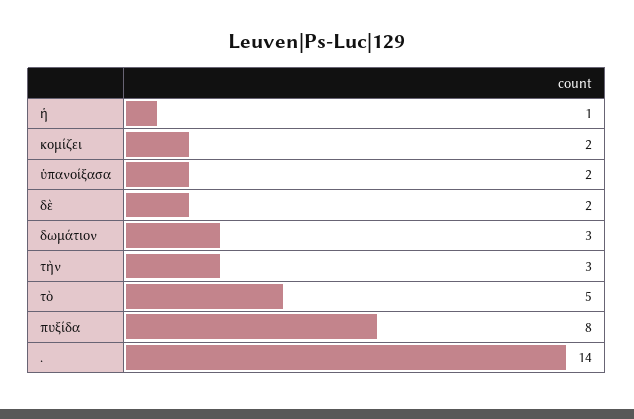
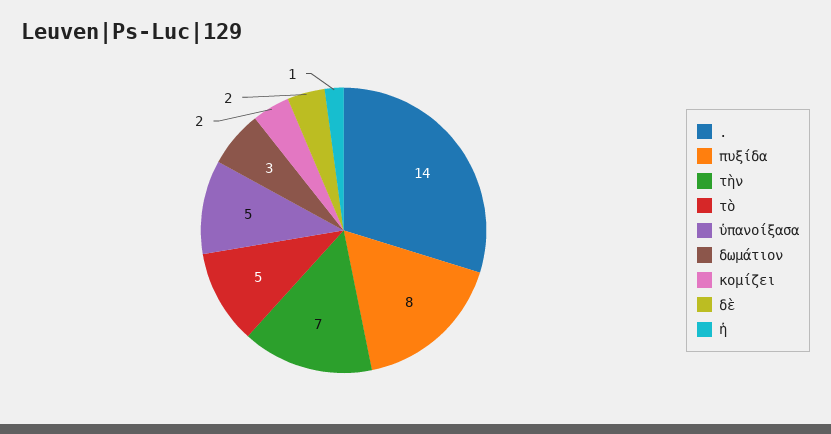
  {
    "ἡ": 1,
    "κομίζει": 2,
-   "ὑπανοίξασα": 2,
+   "ὑπανοίξασα": 5,
    "δὲ": 2,
    "δωμάτιον": 3,
-   "τὴν": 3,
+   "τὴν": 7,
    "τὸ": 5,
    "πυξίδα": 8,
    ".": 14
  }

